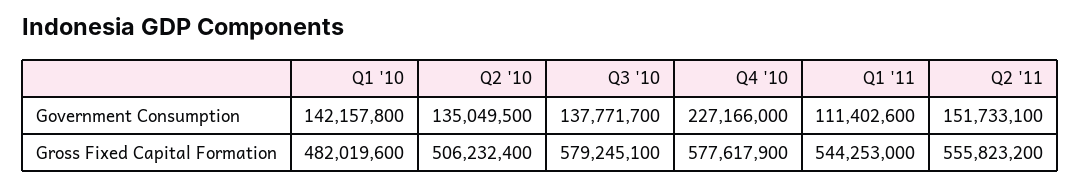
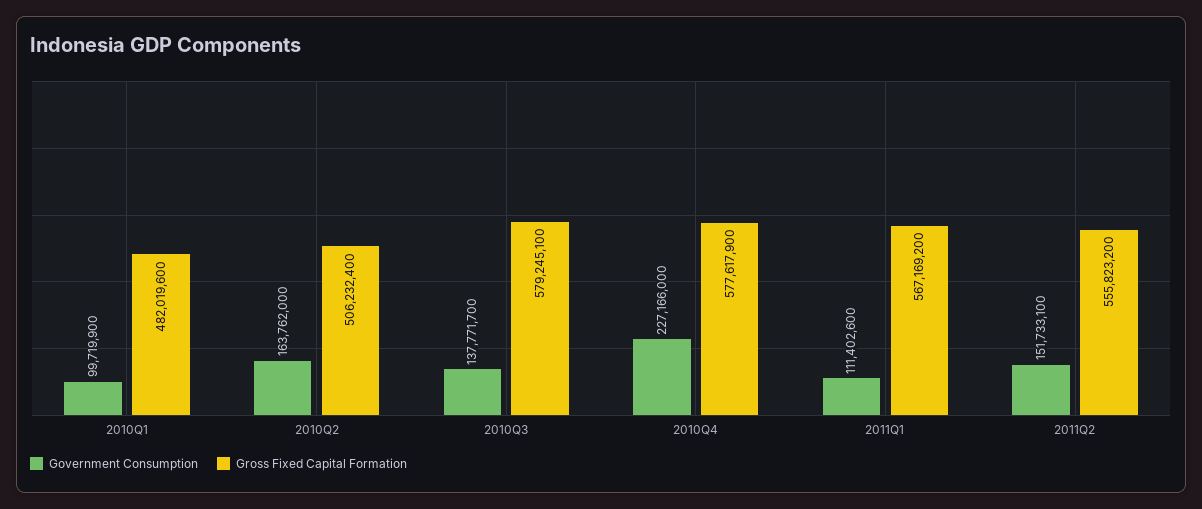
  {
    "Government Consumption": {
-     "Q1 '10": 142157800,
+     "Q1 '10": 99719900,
-     "Q2 '10": 135049500,
+     "Q2 '10": 163762000,
      "Q3 '10": 137771700,
      "Q4 '10": 227166000,
      "Q1 '11": 111402600,
      "Q2 '11": 151733100
    },
    "Gross Fixed Capital Formation": {
      "Q1 '10": 482019600,
      "Q2 '10": 506232400,
      "Q3 '10": 579245100,
      "Q4 '10": 577617900,
-     "Q1 '11": 544253000,
+     "Q1 '11": 567169200,
      "Q2 '11": 555823200
    }
  }

